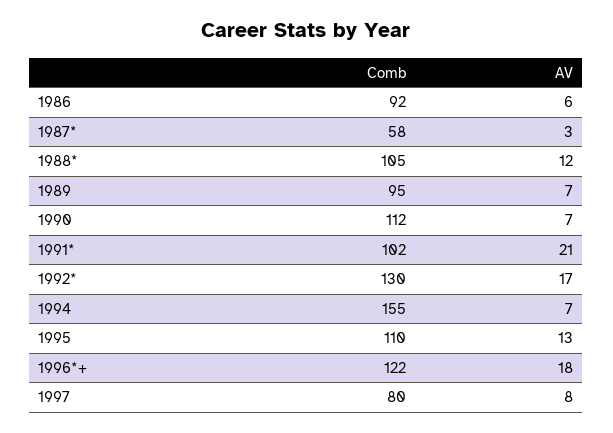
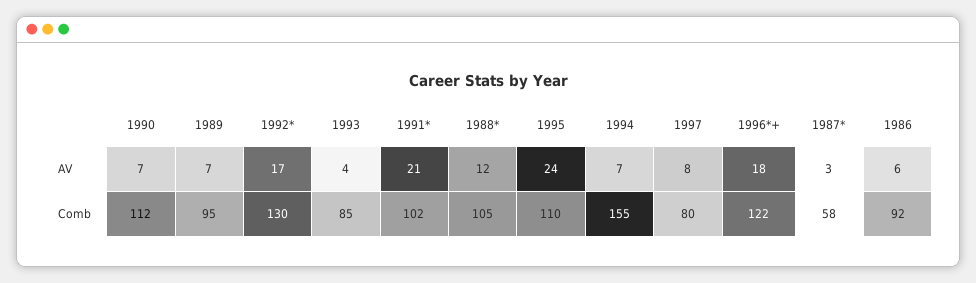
  {
    "Comb": {
      "1986": 92,
      "1987*": 58,
      "1988*": 105,
      "1989": 95,
      "1990": 112,
      "1991*": 102,
      "1992*": 130,
      "1994": 155,
      "1995": 110,
      "1996*+": 122,
-     "1997": 80
+     "1997": 80,
+     "1993": 85
    },
    "AV": {
      "1986": 6,
      "1987*": 3,
      "1988*": 12,
      "1989": 7,
      "1990": 7,
      "1991*": 21,
      "1992*": 17,
      "1994": 7,
-     "1995": 13,
+     "1995": 24,
      "1996*+": 18,
-     "1997": 8
+     "1997": 8,
+     "1993": 4
    }
  }

